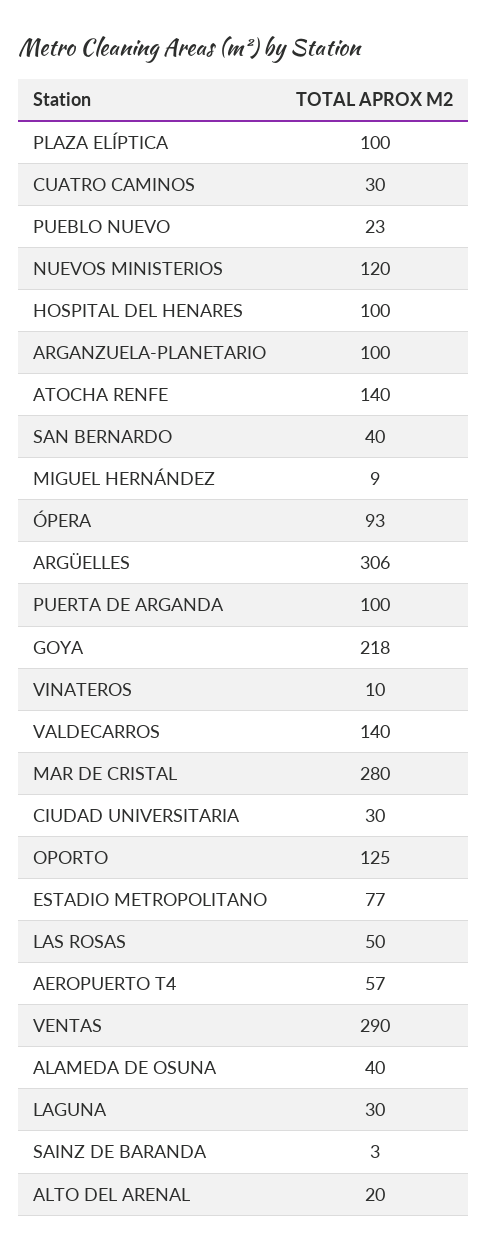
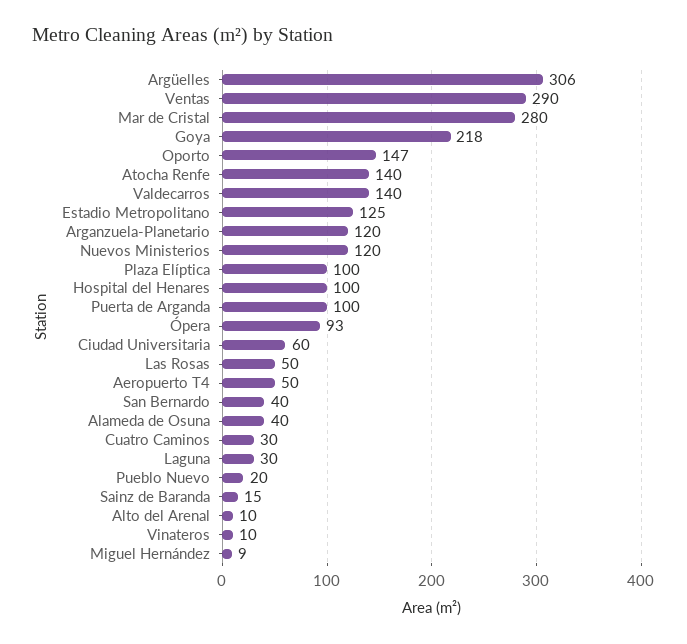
  {
    "PLAZA ELÍPTICA": 100,
    "CUATRO CAMINOS": 30,
-   "PUEBLO NUEVO": 23,
+   "PUEBLO NUEVO": 20,
    "NUEVOS MINISTERIOS": 120,
    "HOSPITAL DEL HENARES": 100,
-   "ARGANZUELA-PLANETARIO": 100,
+   "ARGANZUELA-PLANETARIO": 120,
    "ATOCHA RENFE": 140,
    "SAN BERNARDO": 40,
    "MIGUEL HERNÁNDEZ": 9,
    "ÓPERA": 93,
    "ARGÜELLES": 306,
    "PUERTA DE ARGANDA": 100,
    "GOYA": 218,
    "VINATEROS": 10,
    "VALDECARROS": 140,
    "MAR DE CRISTAL": 280,
-   "CIUDAD UNIVERSITARIA": 30,
+   "CIUDAD UNIVERSITARIA": 60,
-   "OPORTO": 125,
+   "OPORTO": 147,
-   "ESTADIO METROPOLITANO": 77,
+   "ESTADIO METROPOLITANO": 125,
    "LAS ROSAS": 50,
-   "AEROPUERTO T4": 57,
+   "AEROPUERTO T4": 50,
    "VENTAS": 290,
    "ALAMEDA DE OSUNA": 40,
    "LAGUNA": 30,
-   "SAINZ DE BARANDA": 3,
+   "SAINZ DE BARANDA": 15,
-   "ALTO DEL ARENAL": 20
+   "ALTO DEL ARENAL": 10
  }

